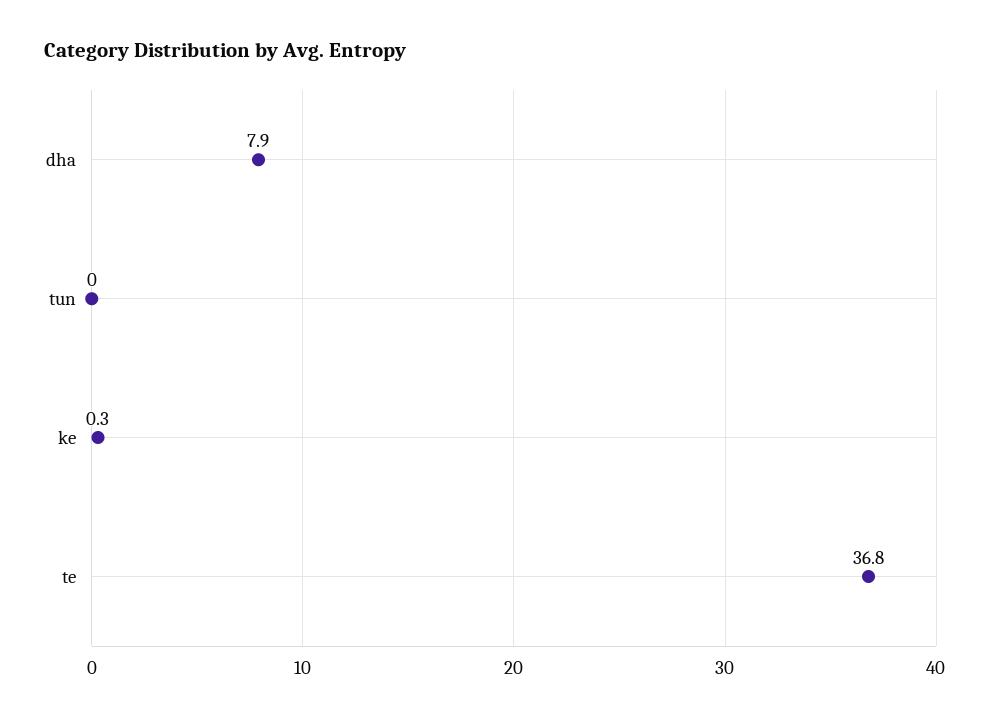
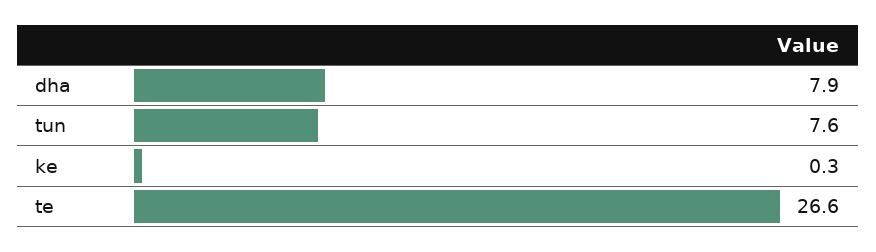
  {
    "dha": 7.9,
-   "tun": 0,
+   "tun": 7.6,
    "ke": 0.3,
-   "te": 36.8
+   "te": 26.6
  }

